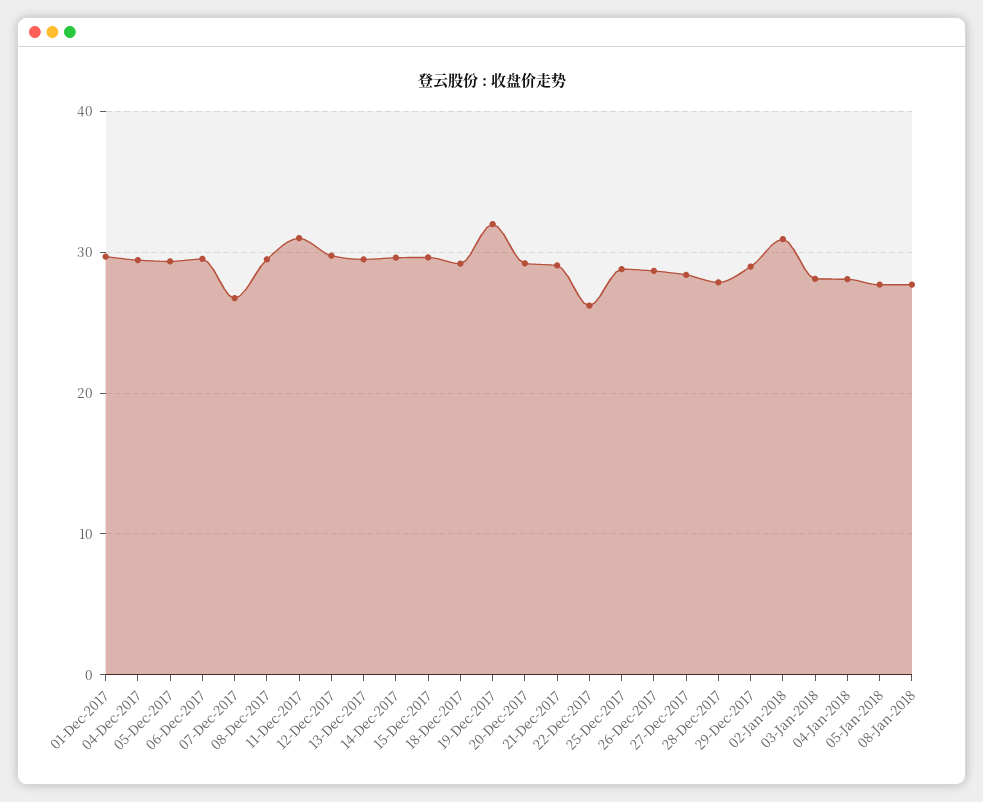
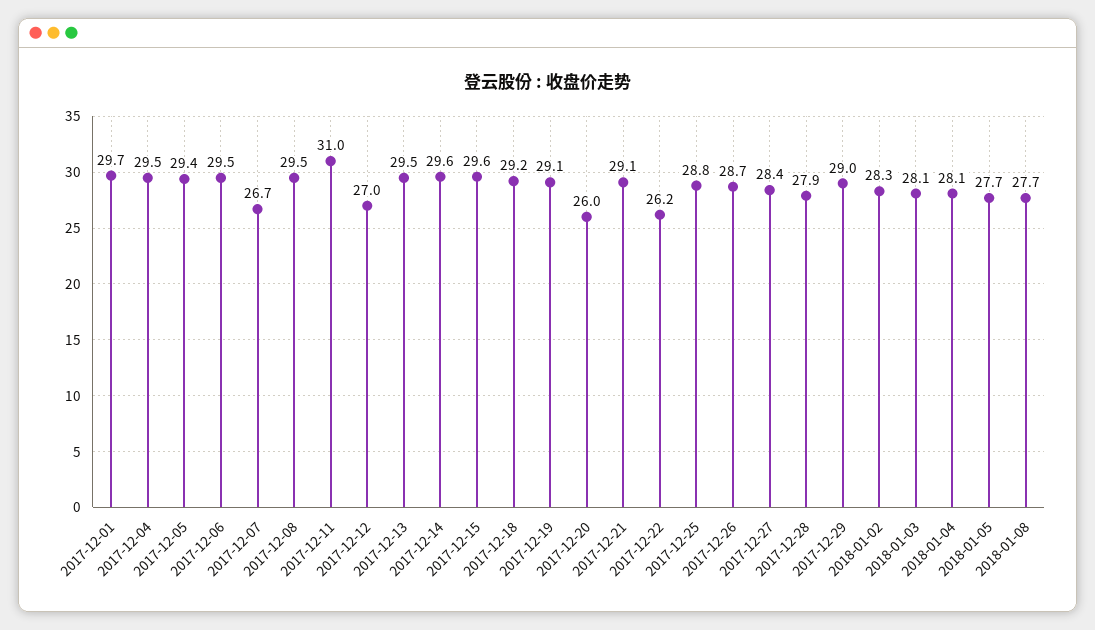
  {
    "01-Dec-2017": 29.7,
    "04-Dec-2017": 29.5,
    "05-Dec-2017": 29.4,
    "06-Dec-2017": 29.5,
    "07-Dec-2017": 26.7,
    "08-Dec-2017": 29.5,
    "11-Dec-2017": 31,
-   "12-Dec-2017": 30,
+   "12-Dec-2017": 27,
    "13-Dec-2017": 29.5,
    "14-Dec-2017": 29.6,
    "15-Dec-2017": 29.6,
    "18-Dec-2017": 29.2,
-   "19-Dec-2017": 32,
+   "19-Dec-2017": 29.1,
-   "20-Dec-2017": 29,
+   "20-Dec-2017": 26,
    "21-Dec-2017": 29.1,
    "22-Dec-2017": 26.2,
    "25-Dec-2017": 28.8,
    "26-Dec-2017": 28.7,
    "27-Dec-2017": 28.4,
    "28-Dec-2017": 27.9,
    "29-Dec-2017": 29,
-   "02-Jan-2018": 31,
+   "02-Jan-2018": 28.3,
    "03-Jan-2018": 28.1,
    "04-Jan-2018": 28.1,
    "05-Jan-2018": 27.7,
    "08-Jan-2018": 27.7
  }

